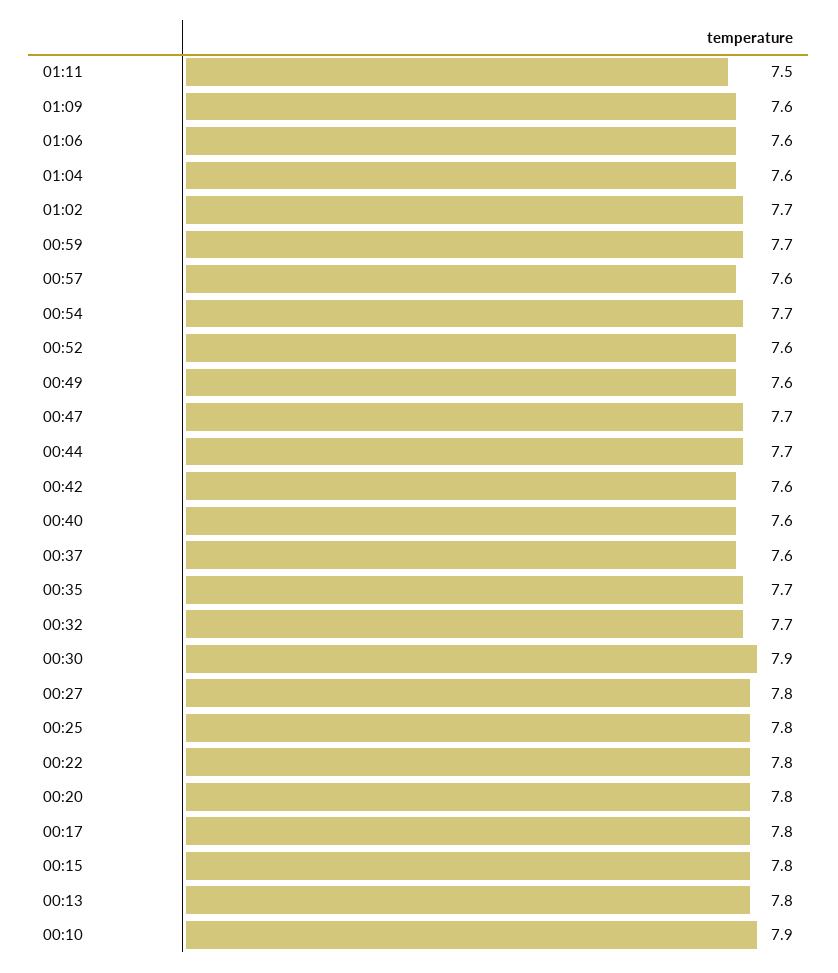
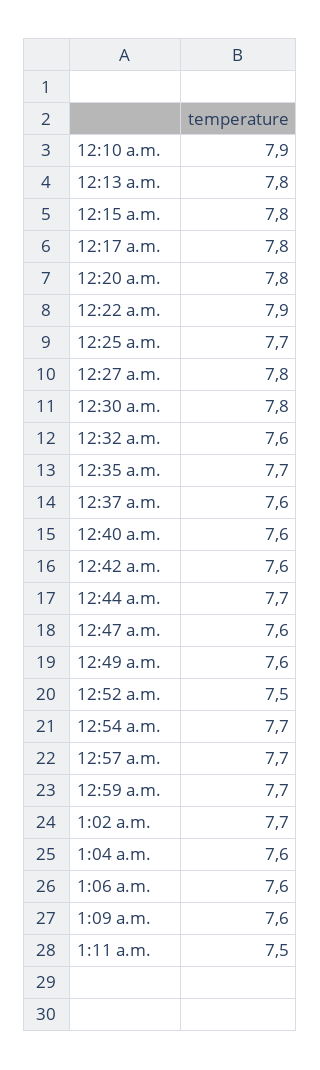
  {
    "01:11": 7.5,
    "01:09": 7.6,
    "01:06": 7.6,
    "01:04": 7.6,
    "01:02": 7.7,
    "00:59": 7.7,
-   "00:57": 7.6,
+   "00:57": 7.7,
    "00:54": 7.7,
-   "00:52": 7.6,
+   "00:52": 7.5,
    "00:49": 7.6,
-   "00:47": 7.7,
+   "00:47": 7.6,
    "00:44": 7.7,
    "00:42": 7.6,
    "00:40": 7.6,
    "00:37": 7.6,
    "00:35": 7.7,
-   "00:32": 7.7,
+   "00:32": 7.6,
-   "00:30": 7.9,
+   "00:30": 7.8,
    "00:27": 7.8,
-   "00:25": 7.8,
+   "00:25": 7.7,
-   "00:22": 7.8,
+   "00:22": 7.9,
    "00:20": 7.8,
    "00:17": 7.8,
    "00:15": 7.8,
    "00:13": 7.8,
    "00:10": 7.9
  }

